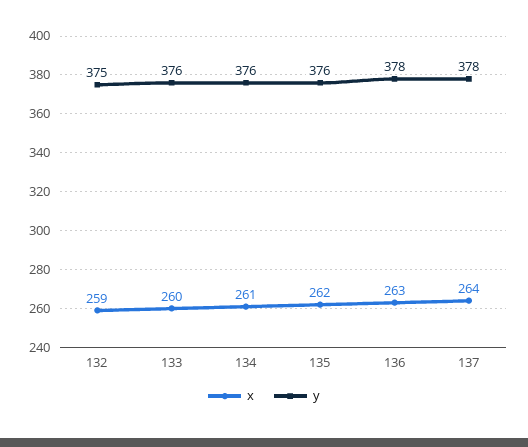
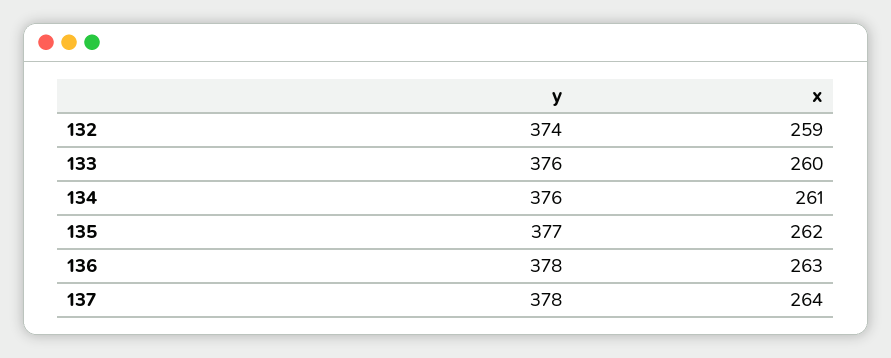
  {
    "x": {
      "132": 259,
      "133": 260,
      "134": 261,
      "135": 262,
      "136": 263,
      "137": 264
    },
    "y": {
-     "132": 375,
+     "132": 374,
      "133": 376,
      "134": 376,
-     "135": 376,
+     "135": 377,
      "136": 378,
      "137": 378
    }
  }

